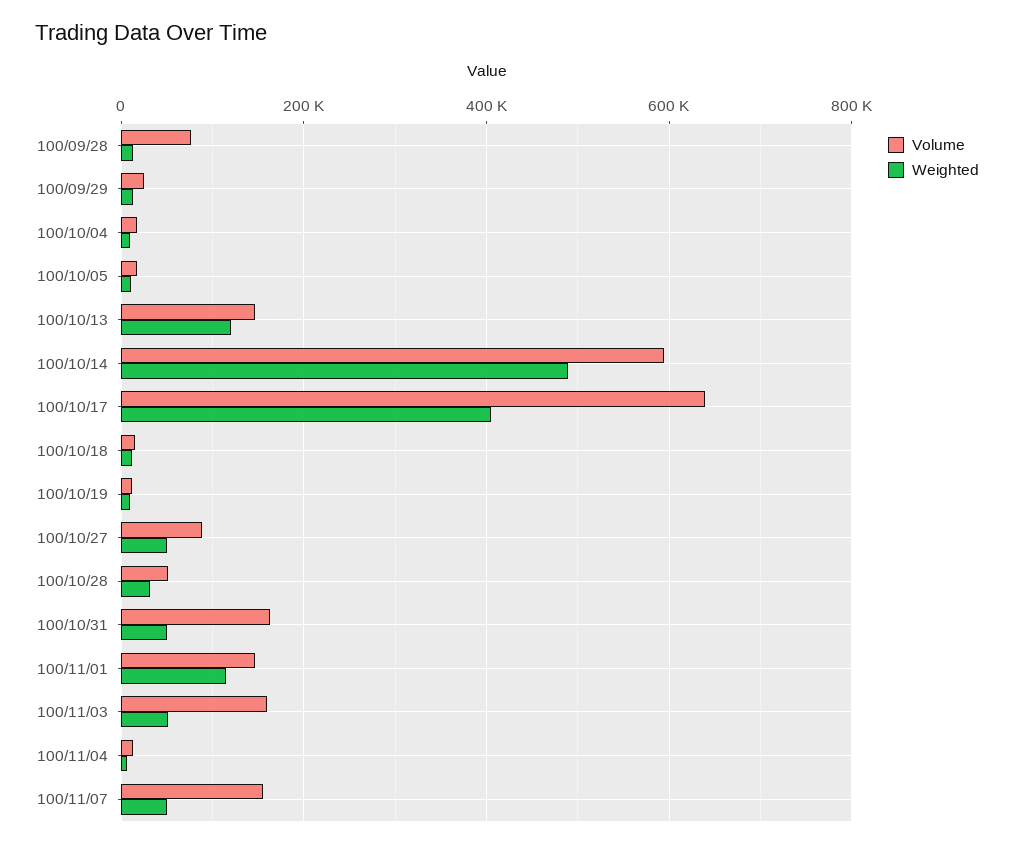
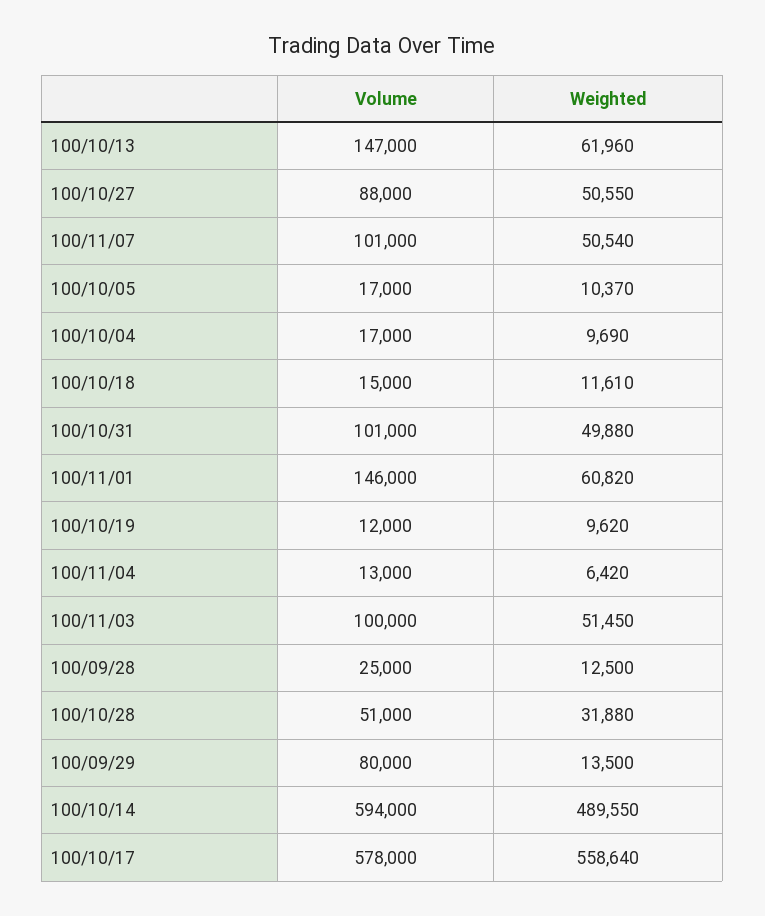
  {
    "Volume": {
-     "100/09/28": 80000,
+     "100/09/28": 25000,
-     "100/09/29": 20000,
+     "100/09/29": 80000,
      "100/10/04": 17000,
      "100/10/05": 17000,
      "100/10/13": 147000,
      "100/10/14": 594000,
-     "100/10/17": 640000,
+     "100/10/17": 578000,
      "100/10/18": 15000,
      "100/10/19": 12000,
      "100/10/27": 88000,
      "100/10/28": 51000,
-     "100/10/31": 160000,
+     "100/10/31": 101000,
      "100/11/01": 146000,
-     "100/11/03": 160000,
+     "100/11/03": 100000,
      "100/11/04": 13000,
-     "100/11/07": 160000
+     "100/11/07": 101000
    },
    "Weighted": {
      "100/09/28": 12500,
      "100/09/29": 13500,
      "100/10/04": 9690,
      "100/10/05": 10370,
-     "100/10/13": 120000,
+     "100/10/13": 61960,
      "100/10/14": 489550,
-     "100/10/17": 400000,
+     "100/10/17": 558640,
      "100/10/18": 11610,
      "100/10/19": 9620,
      "100/10/27": 50550,
      "100/10/28": 31880,
      "100/10/31": 49880,
-     "100/11/01": 120000,
+     "100/11/01": 60820,
      "100/11/03": 51450,
      "100/11/04": 6420,
      "100/11/07": 50540
    }
  }

